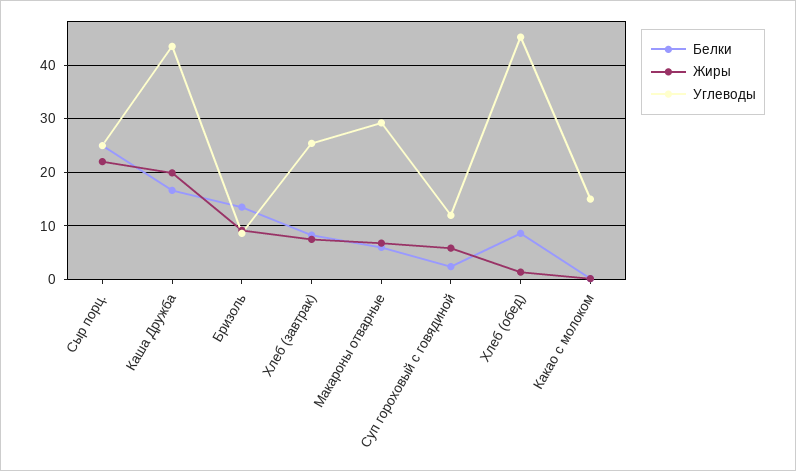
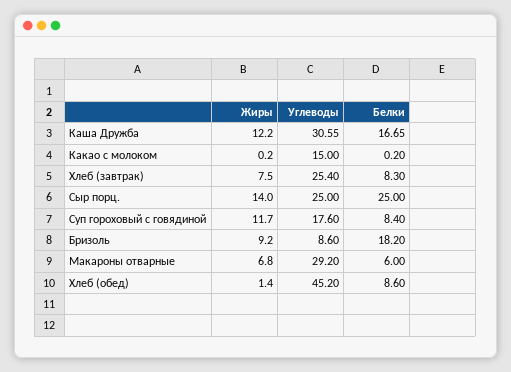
  {
    "Белки": {
      "Сыр порц.": 25,
      "Каша Дружба": 16.65,
-     "Бризоль": 14,
+     "Бризоль": 18.2,
      "Хлеб (завтрак)": 8.3,
      "Макароны отварные": 6,
-     "Суп гороховый с говядиной": 2,
+     "Суп гороховый с говядиной": 8.4,
      "Хлеб (обед)": 8.6,
      "Какао с молоком": 0.2
    },
    "Жиры": {
-     "Сыр порц.": 22,
+     "Сыр порц.": 14,
-     "Каша Дружба": 20,
+     "Каша Дружба": 12.2,
      "Бризоль": 9.2,
      "Хлеб (завтрак)": 7.5,
      "Макароны отварные": 6.8,
-     "Суп гороховый с говядиной": 6,
+     "Суп гороховый с говядиной": 11.7,
      "Хлеб (обед)": 1.4,
      "Какао с молоком": 0.2
    },
    "Углеводы": {
      "Сыр порц.": 25,
-     "Каша Дружба": 44,
+     "Каша Дружба": 30.55,
      "Бризоль": 8.6,
      "Хлеб (завтрак)": 25.4,
      "Макароны отварные": 29.2,
-     "Суп гороховый с говядиной": 12,
+     "Суп гороховый с говядиной": 17.6,
      "Хлеб (обед)": 45.2,
      "Какао с молоком": 15
    }
  }

